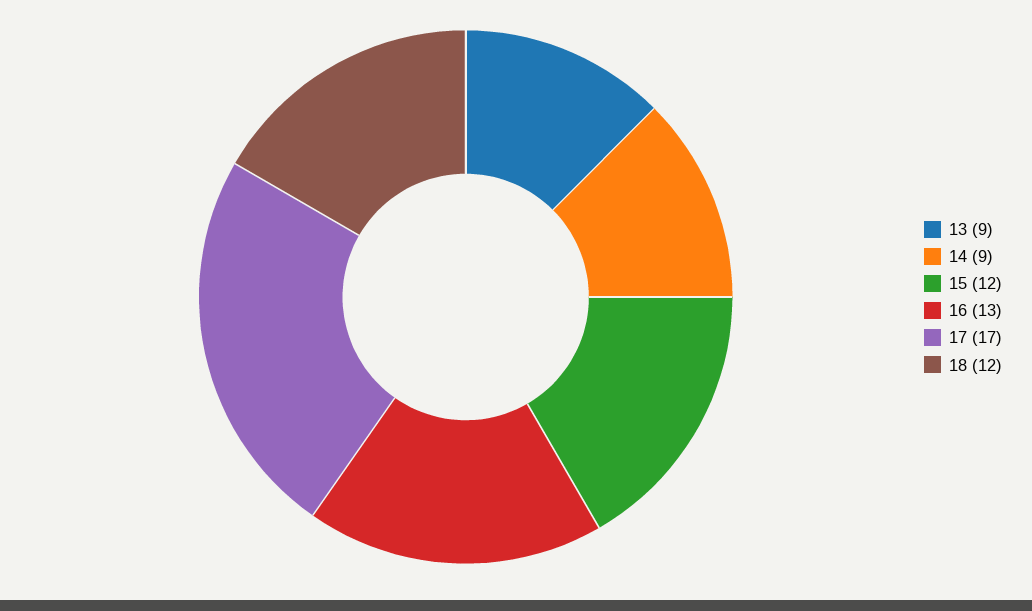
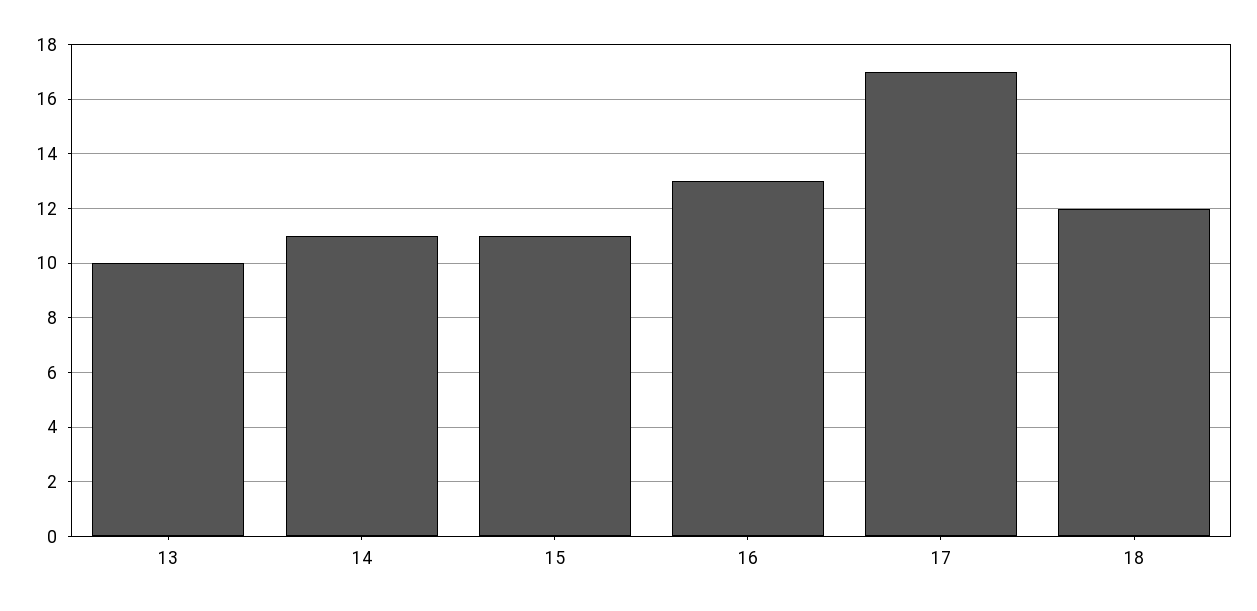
  {
-   "13": 9,
+   "13": 10,
-   "14": 9,
+   "14": 11,
-   "15": 12,
+   "15": 11,
    "16": 13,
    "17": 17,
    "18": 12
  }

